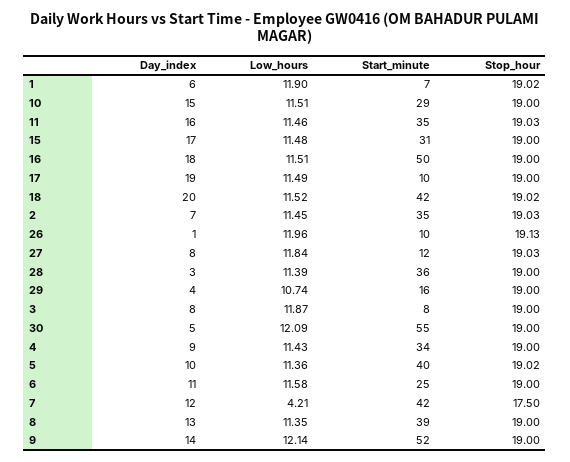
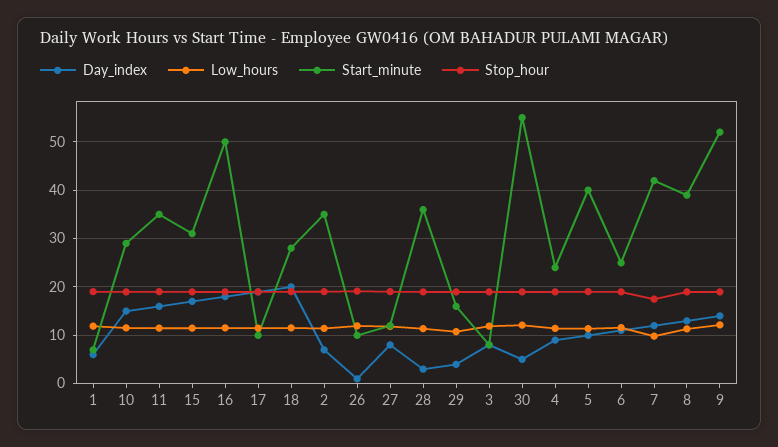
  {
    "Day_index": {
      "1": 6,
      "10": 15,
      "11": 16,
      "15": 17,
      "16": 18,
      "17": 19,
      "18": 20,
      "2": 7,
      "26": 1,
      "27": 8,
      "28": 3,
      "29": 4,
      "3": 8,
      "30": 5,
      "4": 9,
      "5": 10,
      "6": 11,
      "7": 12,
      "8": 13,
      "9": 14
    },
    "Low_hours": {
      "1": 11.9,
      "10": 11.51,
      "11": 11.46,
      "15": 11.48,
      "16": 11.51,
      "17": 11.49,
      "18": 11.52,
      "2": 11.45,
      "26": 11.96,
      "27": 11.84,
      "28": 11.39,
      "29": 10.74,
      "3": 11.87,
      "30": 12.09,
      "4": 11.43,
      "5": 11.36,
      "6": 11.58,
-     "7": 4.21,
+     "7": 10,
      "8": 11.35,
      "9": 12.14
    },
    "Start_minute": {
      "1": 7,
      "10": 29,
      "11": 35,
      "15": 31,
      "16": 50,
      "17": 10,
-     "18": 42,
+     "18": 28,
      "2": 35,
      "26": 10,
      "27": 12,
      "28": 36,
      "29": 16,
      "3": 8,
      "30": 55,
-     "4": 34,
+     "4": 24,
      "5": 40,
      "6": 25,
      "7": 42,
      "8": 39,
      "9": 52
    },
    "Stop_hour": {
      "1": 19.02,
      "10": 19,
      "11": 19.03,
      "15": 19,
      "16": 19,
      "17": 19,
      "18": 19.02,
      "2": 19.03,
      "26": 19.13,
      "27": 19.03,
      "28": 19,
      "29": 19,
      "3": 19,
      "30": 19,
      "4": 19,
      "5": 19.02,
      "6": 19,
      "7": 17.5,
      "8": 19,
      "9": 19
    }
  }

